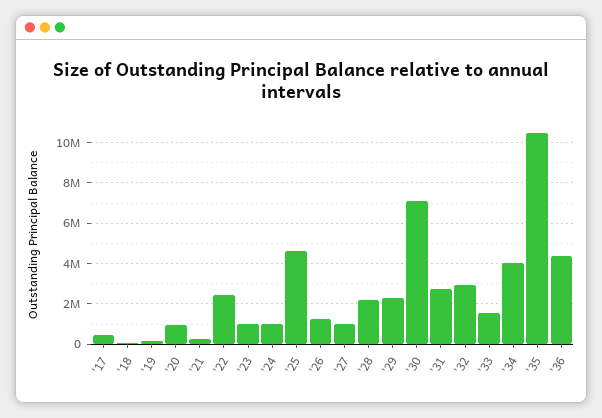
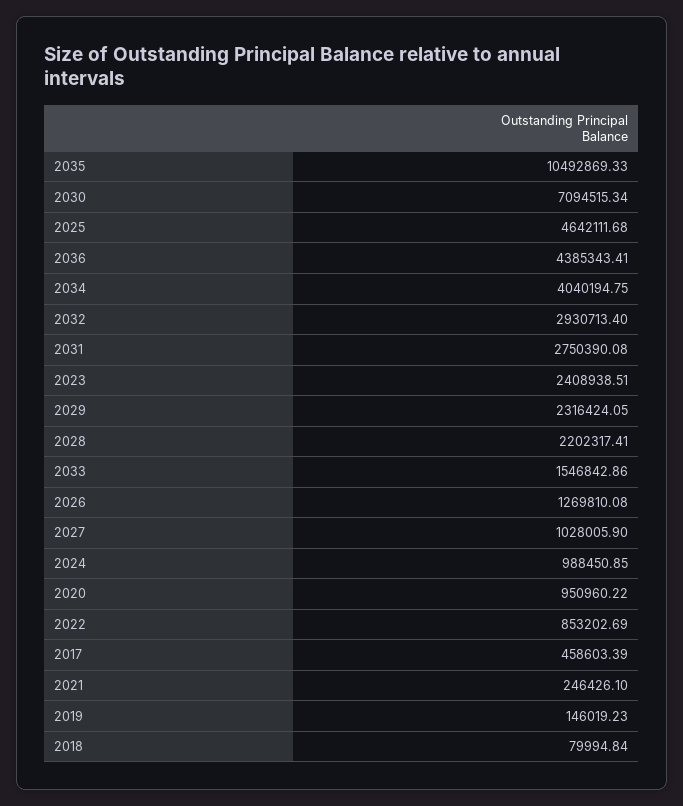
  {
    "'17": 458603.39,
    "'18": 79994.84,
    "'19": 146019.23,
    "'20": 950960.22,
    "'21": 246426.1,
-   "'22": 2500000,
+   "'22": 853202.69,
-   "'23": 1000000,
+   "'23": 2408938.51,
    "'24": 988450.85,
    "'25": 4642111.68,
    "'26": 1269810.08,
    "'27": 1028005.9,
    "'28": 2202317.41,
    "'29": 2316424.05,
    "'30": 7094515.34,
    "'31": 2750390.08,
    "'32": 2930713.4,
    "'33": 1546842.86,
    "'34": 4040194.75,
    "'35": 10492869.33,
    "'36": 4385343.41
  }

